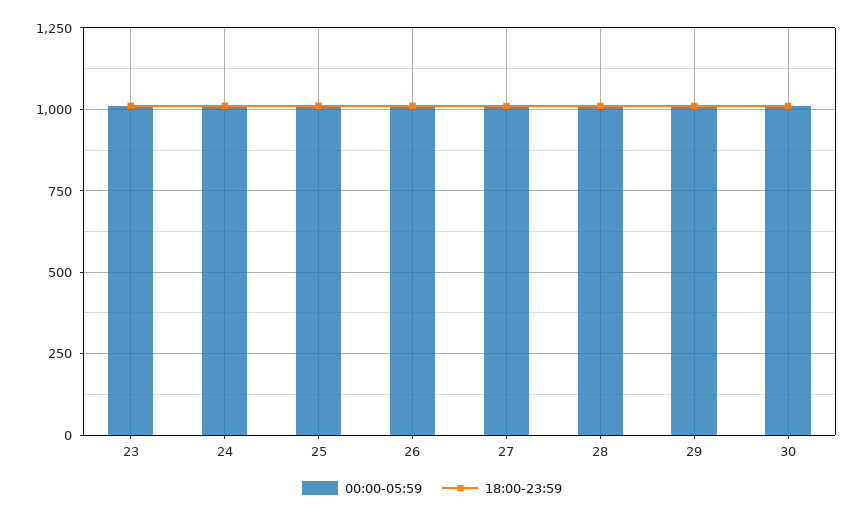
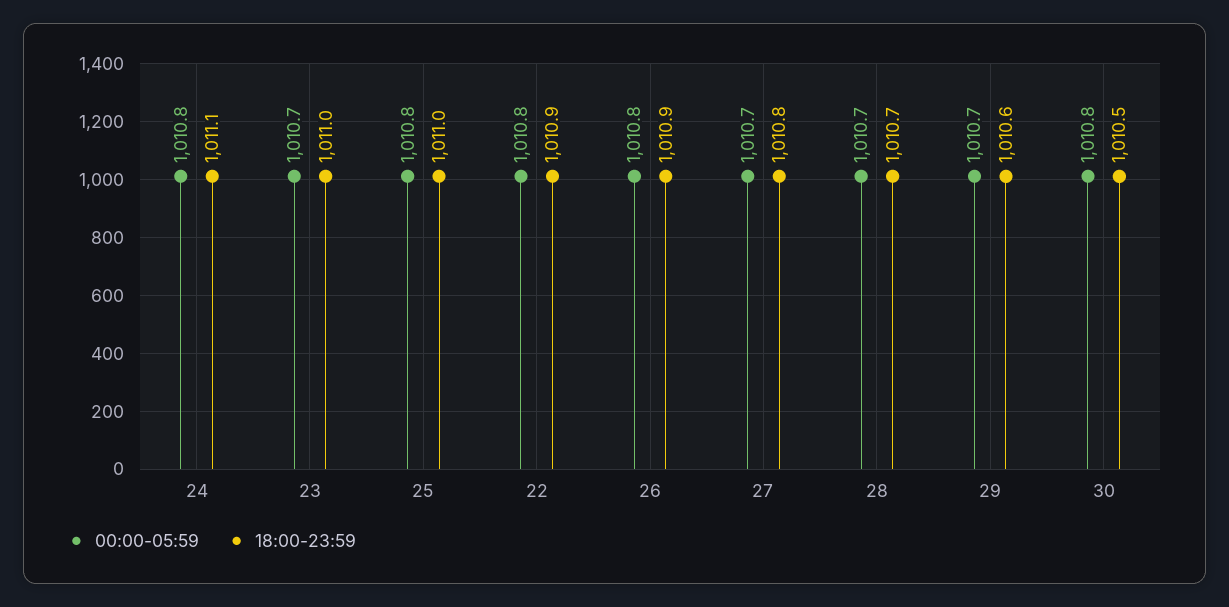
  {
    "00:00-05:59": {
      "23": 1010.7,
      "24": 1010.8,
      "25": 1010.8,
      "26": 1010.8,
      "27": 1010.7,
      "28": 1010.7,
      "29": 1010.7,
-     "30": 1010.8
+     "30": 1010.8,
+     "22": 1010.8
    },
    "18:00-23:59": {
      "23": 1011,
      "24": 1011.1,
      "25": 1011,
      "26": 1010.9,
      "27": 1010.8,
      "28": 1010.7,
      "29": 1010.6,
-     "30": 1010.5
+     "30": 1010.5,
+     "22": 1010.9
    }
  }

